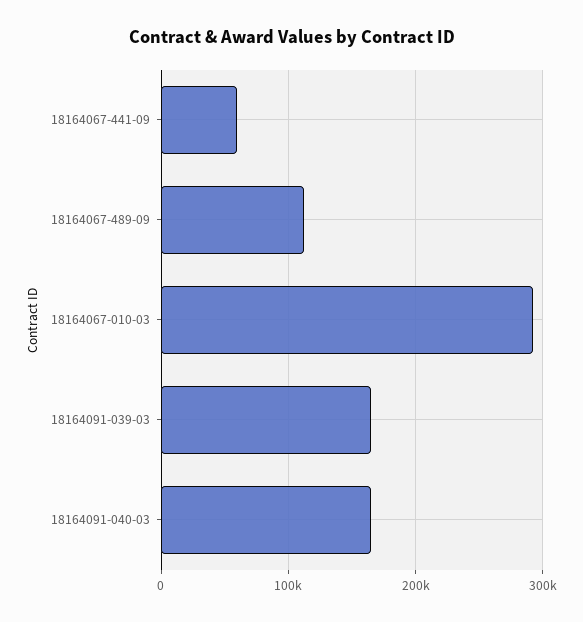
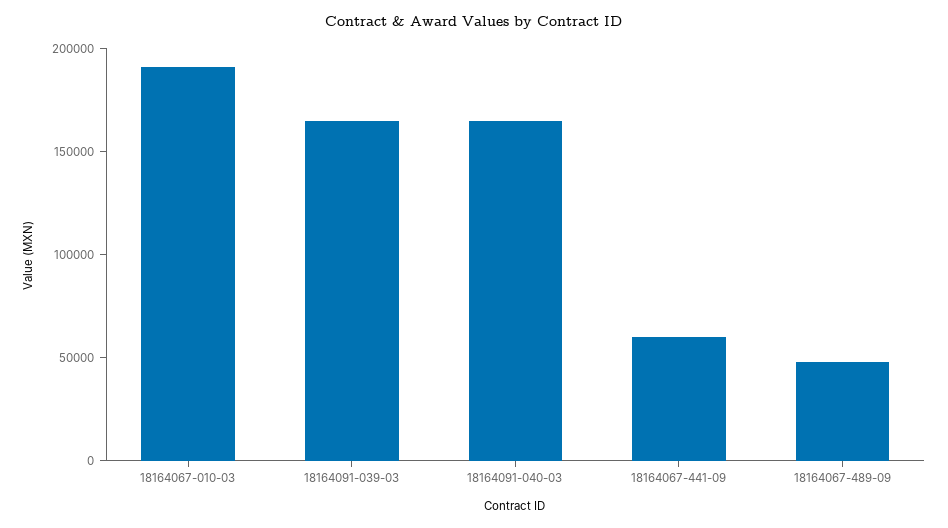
  {
    "18164067-441-09": 60000,
-   "18164067-489-09": 110000,
+   "18164067-489-09": 50000,
-   "18164067-010-03": 290000,
+   "18164067-010-03": 190000,
    "18164091-039-03": 170000,
    "18164091-040-03": 170000
  }

